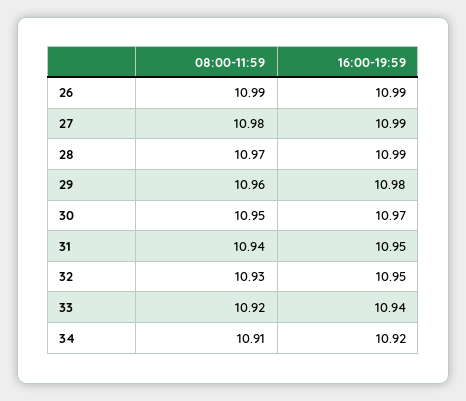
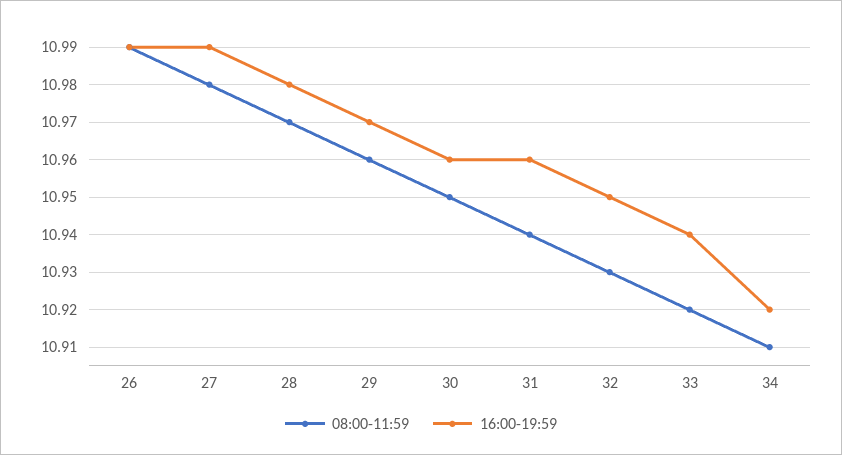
  {
    "08:00-11:59": {
      "26": 10.99,
      "27": 10.98,
      "28": 10.97,
      "29": 10.96,
      "30": 10.95,
      "31": 10.94,
      "32": 10.93,
      "33": 10.92,
      "34": 10.91
    },
    "16:00-19:59": {
      "26": 10.99,
      "27": 10.99,
-     "28": 10.99,
+     "28": 10.98,
-     "29": 10.98,
+     "29": 10.97,
-     "30": 10.97,
+     "30": 10.96,
-     "31": 10.95,
+     "31": 10.96,
      "32": 10.95,
      "33": 10.94,
      "34": 10.92
    }
  }

